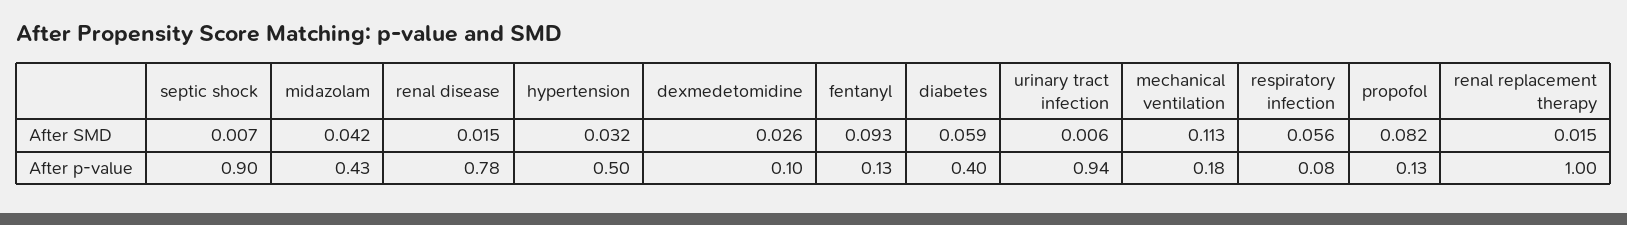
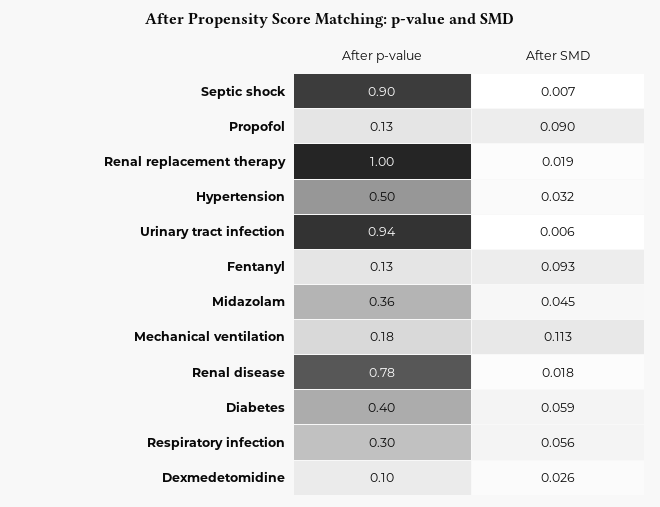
  {
    "septic shock": {
      "After SMD": 0.007,
      "After p-value": 0.9
    },
    "midazolam": {
-     "After SMD": 0.042,
+     "After SMD": 0.045,
-     "After p-value": 0.43
+     "After p-value": 0.36
    },
    "renal disease": {
-     "After SMD": 0.015,
+     "After SMD": 0.018,
      "After p-value": 0.78
    },
    "hypertension": {
      "After SMD": 0.032,
      "After p-value": 0.5
    },
    "dexmedetomidine": {
      "After SMD": 0.026,
      "After p-value": 0.1
    },
    "fentanyl": {
      "After SMD": 0.093,
      "After p-value": 0.13
    },
    "diabetes": {
      "After SMD": 0.059,
      "After p-value": 0.4
    },
    "urinary tract infection": {
      "After SMD": 0.006,
      "After p-value": 0.94
    },
    "mechanical ventilation": {
      "After SMD": 0.113,
      "After p-value": 0.18
    },
    "respiratory infection": {
      "After SMD": 0.056,
-     "After p-value": 0.08
+     "After p-value": 0.3
    },
    "propofol": {
-     "After SMD": 0.082,
+     "After SMD": 0.09,
      "After p-value": 0.13
    },
    "renal replacement therapy": {
-     "After SMD": 0.015,
+     "After SMD": 0.019,
      "After p-value": 1
    }
  }

